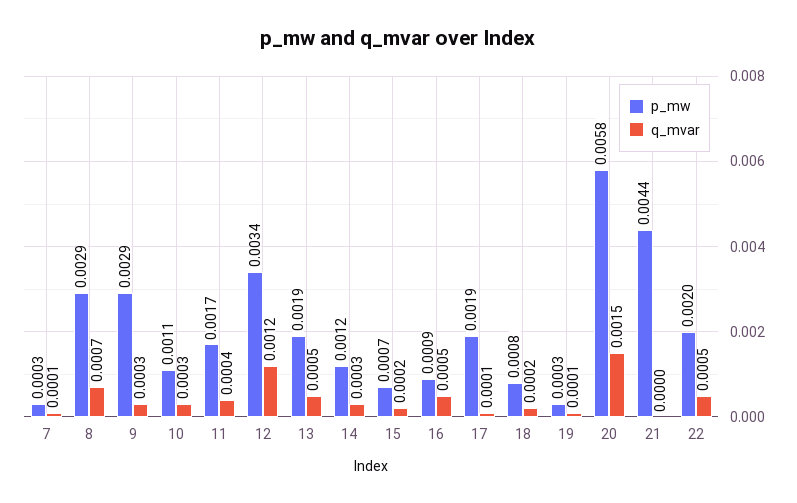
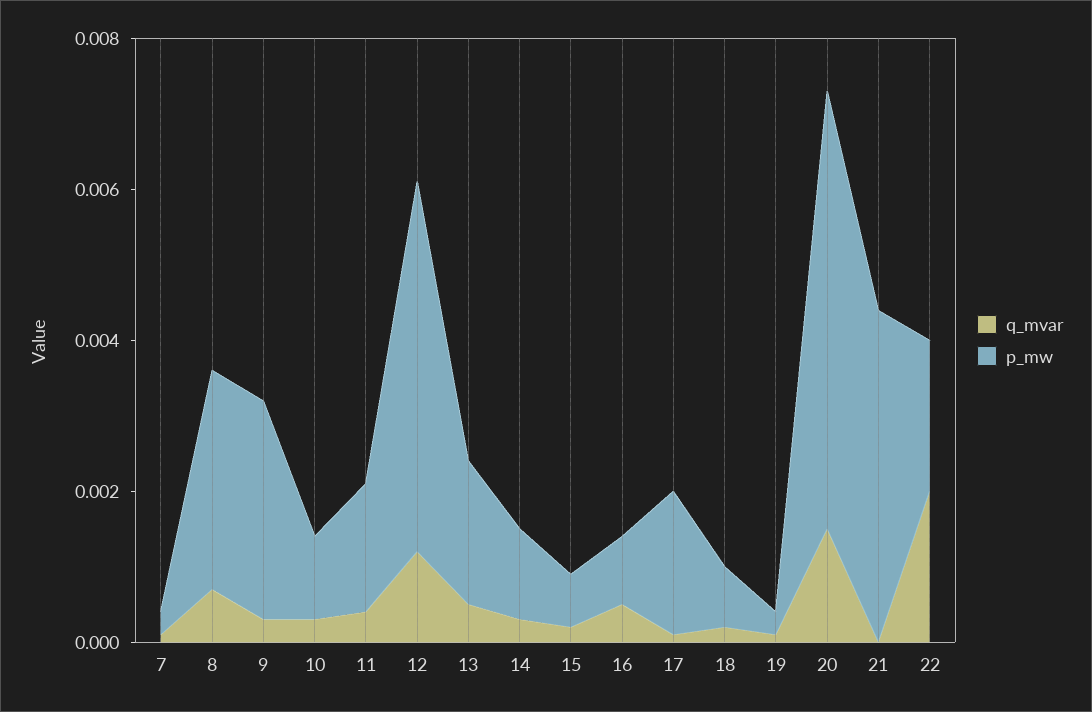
  {
    "p_mw": {
      "7": 0.0003,
      "8": 0.0029,
      "9": 0.0029,
      "10": 0.0011,
      "11": 0.0017,
-     "12": 0.0034,
+     "12": 0.005,
      "13": 0.0019,
      "14": 0.0012,
      "15": 0.0007,
      "16": 0.0009,
      "17": 0.0019,
      "18": 0.0008,
      "19": 0.0003,
      "20": 0.0058,
      "21": 0.0044,
      "22": 0.002
    },
    "q_mvar": {
      "7": 0.0001,
      "8": 0.0007,
      "9": 0.0003,
      "10": 0.0003,
      "11": 0.0004,
      "12": 0.0012,
      "13": 0.0005,
      "14": 0.0003,
      "15": 0.0002,
      "16": 0.0005,
      "17": 0.0001,
      "18": 0.0002,
      "19": 0.0001,
      "20": 0.0015,
      "21": 0,
-     "22": 0.0005
+     "22": 0.002
    }
  }

